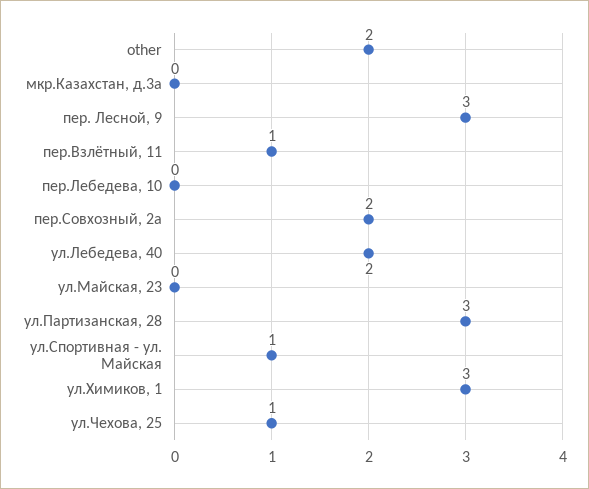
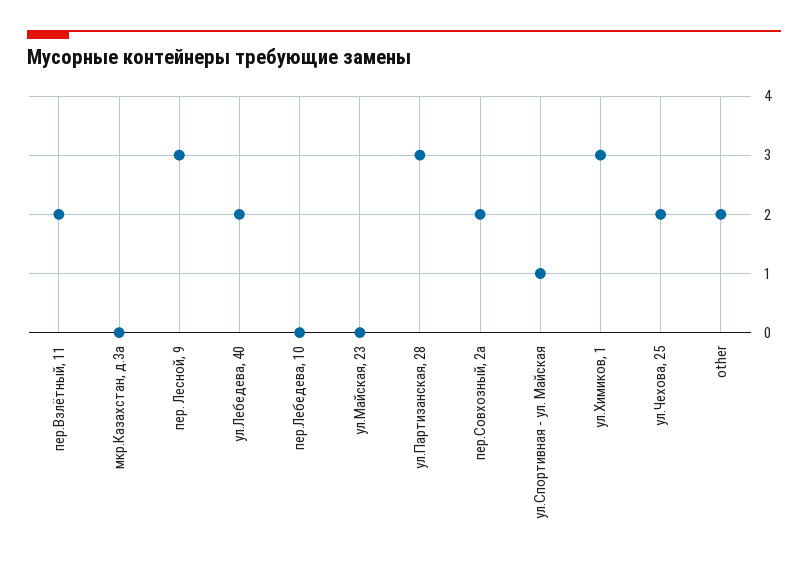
  {
    "other": 2,
    "мкр.Казахстан, д.3а": 0,
    "пер. Лесной, 9": 3,
-   "пер.Взлётный, 11": 1,
+   "пер.Взлётный, 11": 2,
    "пер.Лебедева, 10": 0,
    "пер.Совхозный, 2а": 2,
    "ул.Лебедева, 40": 2,
    "ул.Майская, 23": 0,
    "ул.Партизанская, 28": 3,
    "ул.Спортивная - ул. Майская": 1,
    "ул.Химиков, 1": 3,
-   "ул.Чехова, 25": 1
+   "ул.Чехова, 25": 2
  }

